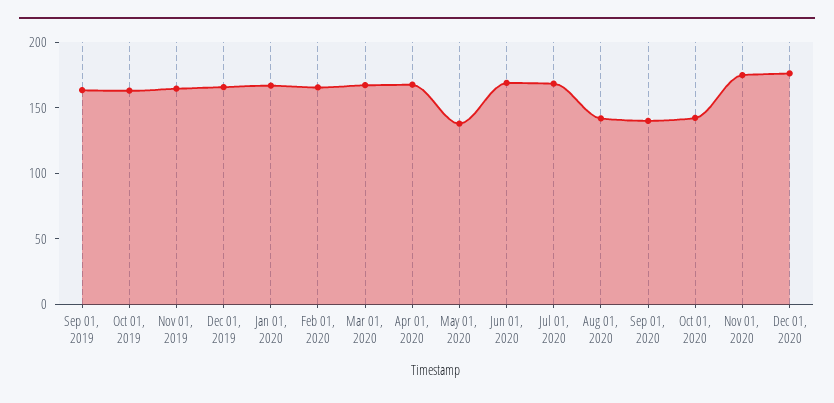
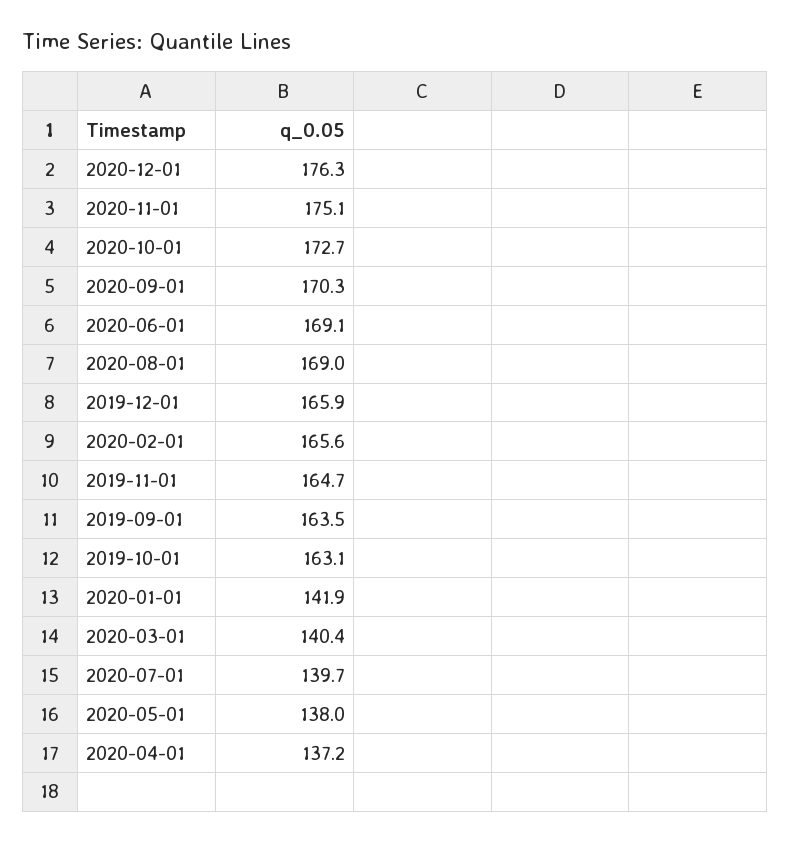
  {
    "Sep 01, 2019": 163.5,
    "Oct 01, 2019": 163.1,
    "Nov 01, 2019": 164.7,
    "Dec 01, 2019": 165.9,
-   "Jan 01, 2020": 170,
+   "Jan 01, 2020": 141.9,
    "Feb 01, 2020": 165.6,
-   "Mar 01, 2020": 170,
+   "Mar 01, 2020": 140.4,
-   "Apr 01, 2020": 170,
+   "Apr 01, 2020": 137.2,
    "May 01, 2020": 138,
    "Jun 01, 2020": 169.1,
-   "Jul 01, 2020": 170,
+   "Jul 01, 2020": 139.7,
-   "Aug 01, 2020": 140,
+   "Aug 01, 2020": 169,
-   "Sep 01, 2020": 140,
+   "Sep 01, 2020": 170.3,
-   "Oct 01, 2020": 140,
+   "Oct 01, 2020": 172.7,
    "Nov 01, 2020": 175.1,
    "Dec 01, 2020": 176.3
  }

